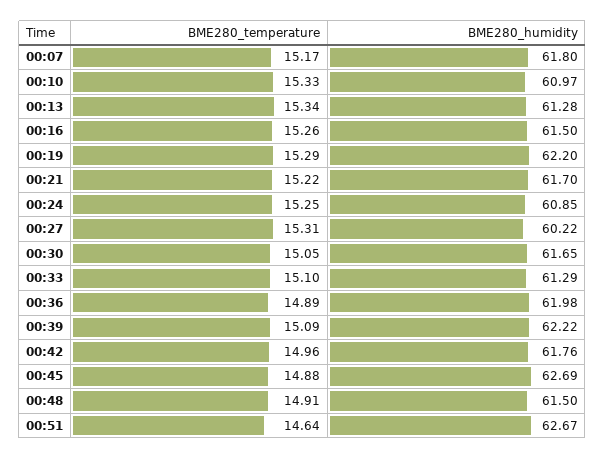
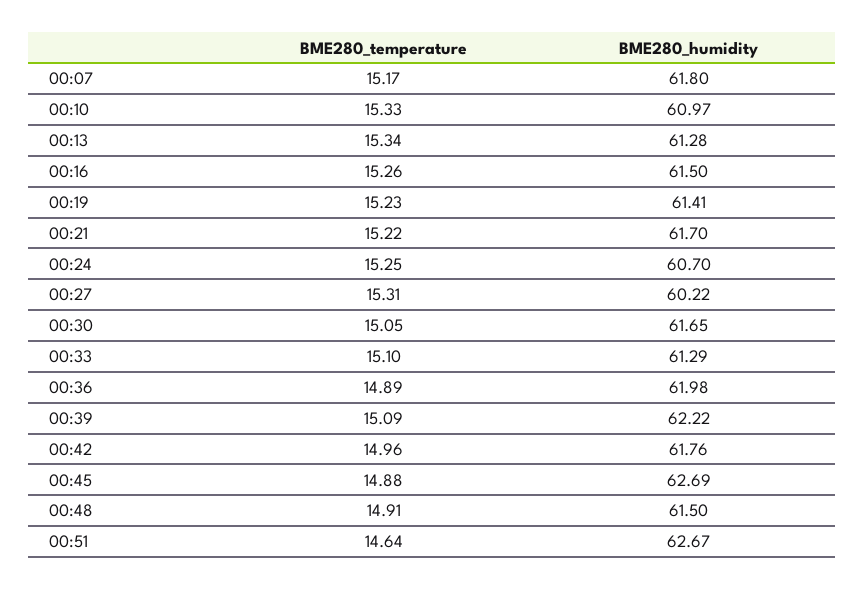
  {
    "BME280_temperature": {
      "00:07": 15.17,
      "00:10": 15.33,
      "00:13": 15.34,
      "00:16": 15.26,
-     "00:19": 15.29,
+     "00:19": 15.23,
      "00:21": 15.22,
      "00:24": 15.25,
      "00:27": 15.31,
      "00:30": 15.05,
      "00:33": 15.1,
      "00:36": 14.89,
      "00:39": 15.09,
      "00:42": 14.96,
      "00:45": 14.88,
      "00:48": 14.91,
      "00:51": 14.64
    },
    "BME280_humidity": {
      "00:07": 61.8,
      "00:10": 60.97,
      "00:13": 61.28,
      "00:16": 61.5,
-     "00:19": 62.2,
+     "00:19": 61.41,
      "00:21": 61.7,
-     "00:24": 60.85,
+     "00:24": 60.7,
      "00:27": 60.22,
      "00:30": 61.65,
      "00:33": 61.29,
      "00:36": 61.98,
      "00:39": 62.22,
      "00:42": 61.76,
      "00:45": 62.69,
      "00:48": 61.5,
      "00:51": 62.67
    }
  }

